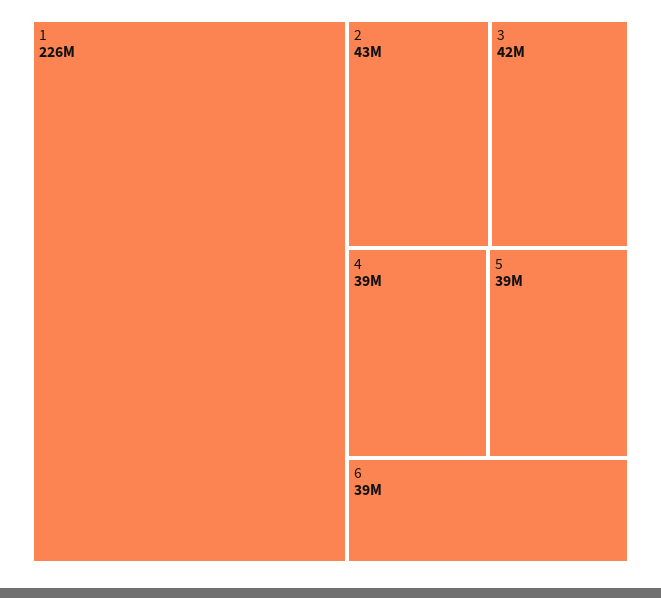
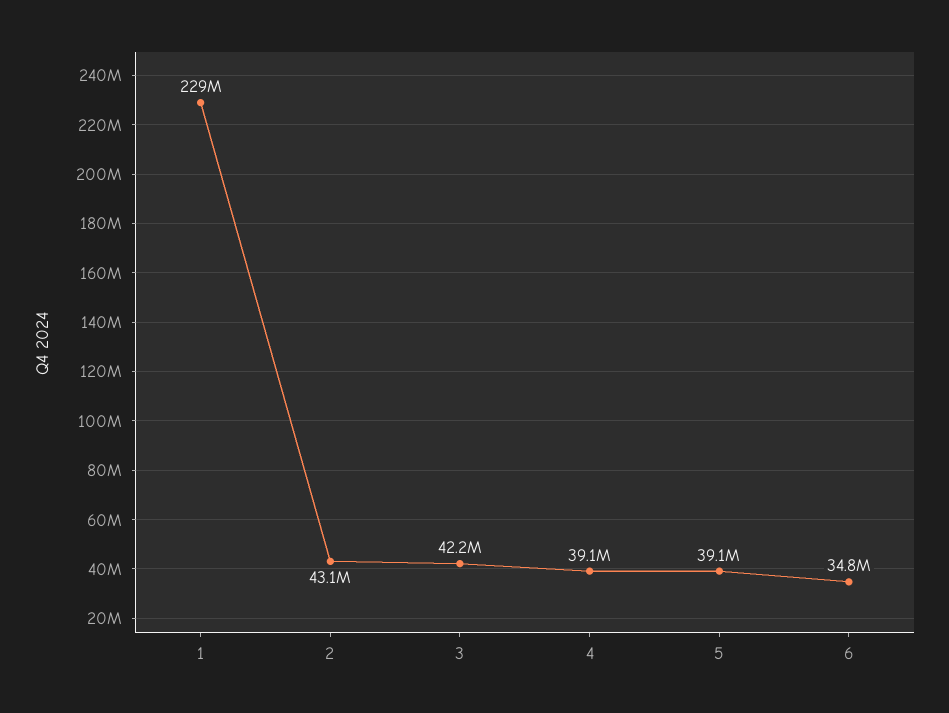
  {
-   "1": 226000000,
+   "1": 229000000,
    "2": 43100000,
    "3": 42200000,
    "4": 39100000,
    "5": 39100000,
-   "6": 39000000
+   "6": 34800000
  }

